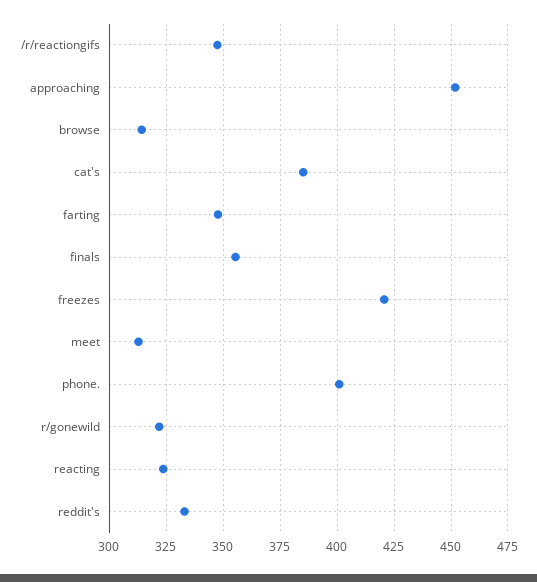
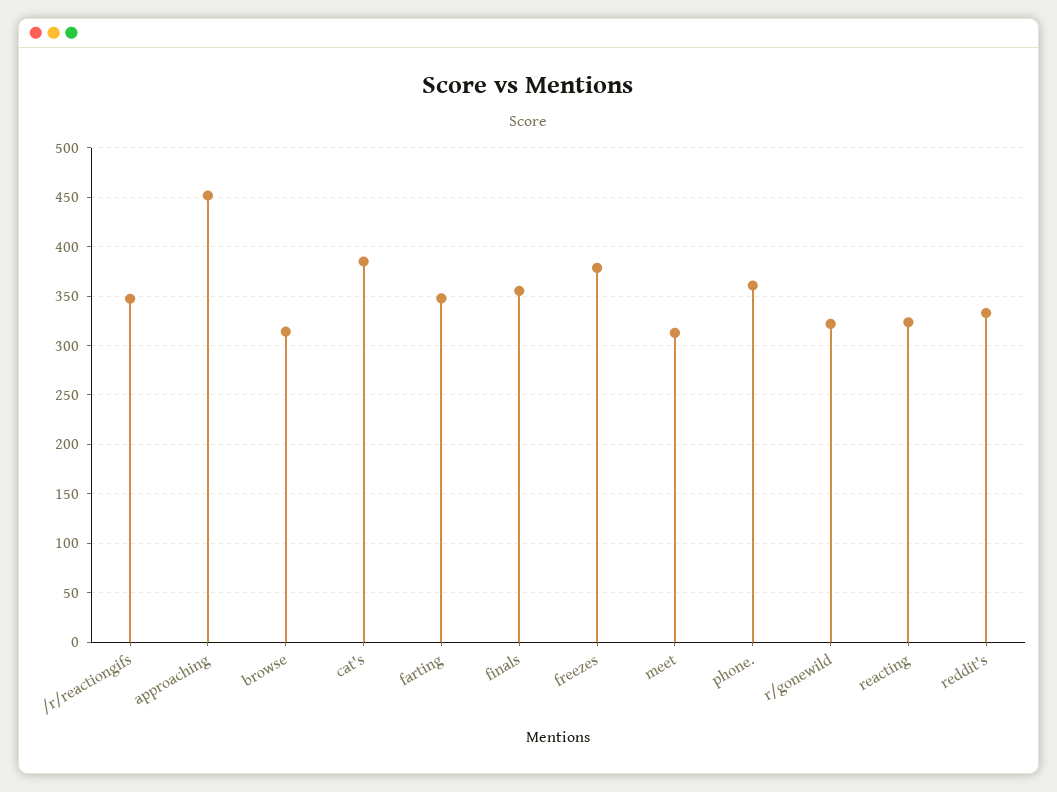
  {
    "/r/reactiongifs": 345,
    "approaching": 450,
    "browse": 315,
    "cat's": 385,
    "farting": 350,
    "finals": 355,
-   "freezes": 420,
+   "freezes": 380,
    "meet": 315,
-   "phone.": 400,
+   "phone.": 360,
    "r/gonewild": 320,
    "reacting": 325,
    "reddit's": 335
  }

